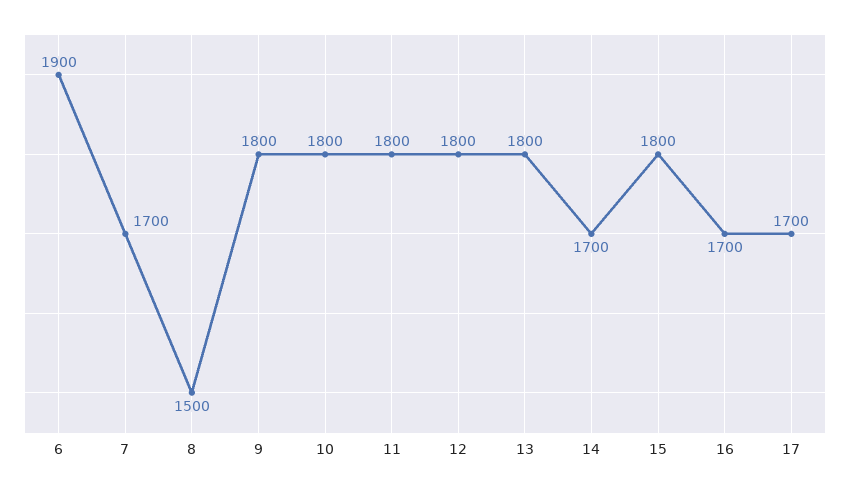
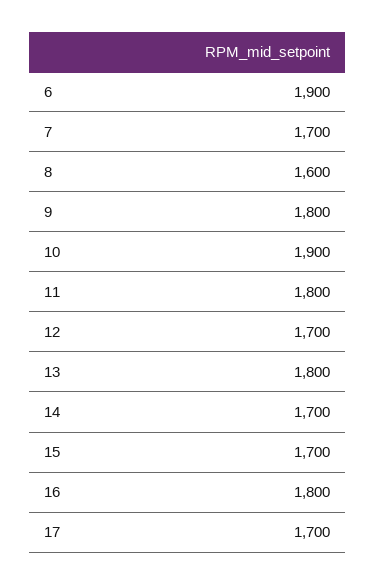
  {
    "6": 1900,
    "7": 1700,
-   "8": 1500,
+   "8": 1600,
    "9": 1800,
-   "10": 1800,
+   "10": 1900,
    "11": 1800,
-   "12": 1800,
+   "12": 1700,
    "13": 1800,
    "14": 1700,
-   "15": 1800,
+   "15": 1700,
-   "16": 1700,
+   "16": 1800,
    "17": 1700
  }

